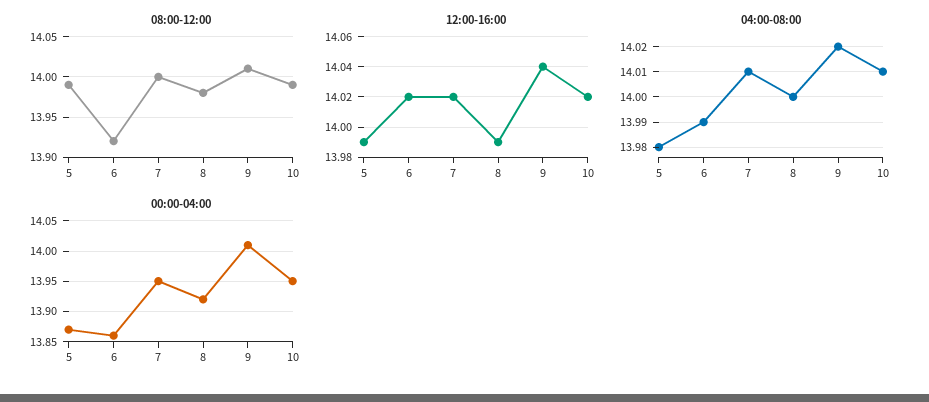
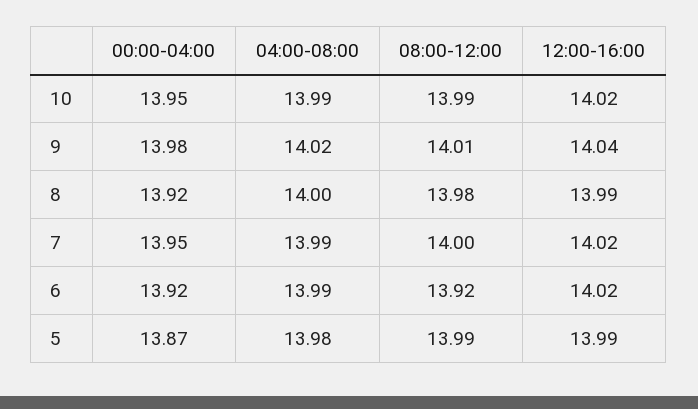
  {
    "08:00-12:00": {
      "5": 13.99,
      "6": 13.92,
      "7": 14,
      "8": 13.98,
      "9": 14.01,
      "10": 13.99
    },
    "12:00-16:00": {
      "5": 13.99,
      "6": 14.02,
      "7": 14.02,
      "8": 13.99,
      "9": 14.04,
      "10": 14.02
    },
    "04:00-08:00": {
      "5": 13.98,
      "6": 13.99,
-     "7": 14.01,
+     "7": 13.99,
      "8": 14,
      "9": 14.02,
-     "10": 14.01
+     "10": 13.99
    },
    "00:00-04:00": {
      "5": 13.87,
-     "6": 13.86,
+     "6": 13.92,
      "7": 13.95,
      "8": 13.92,
-     "9": 14.01,
+     "9": 13.98,
      "10": 13.95
    }
  }

